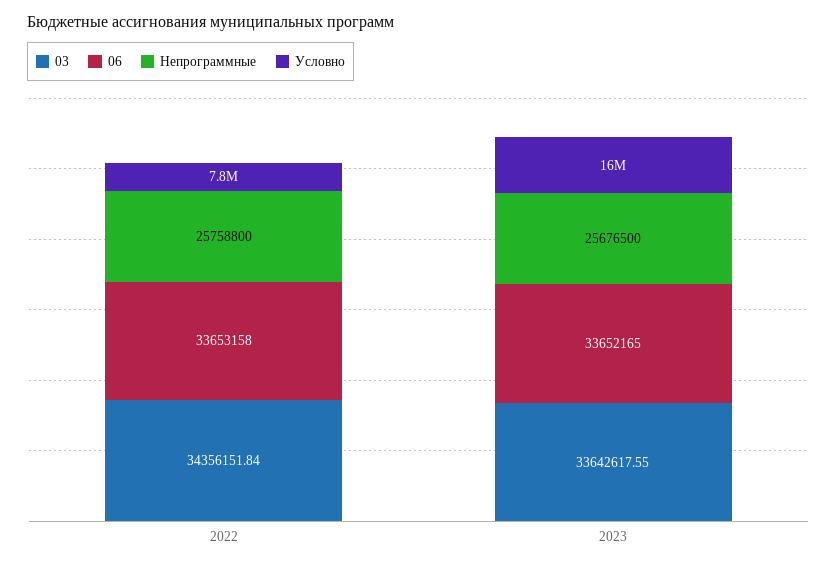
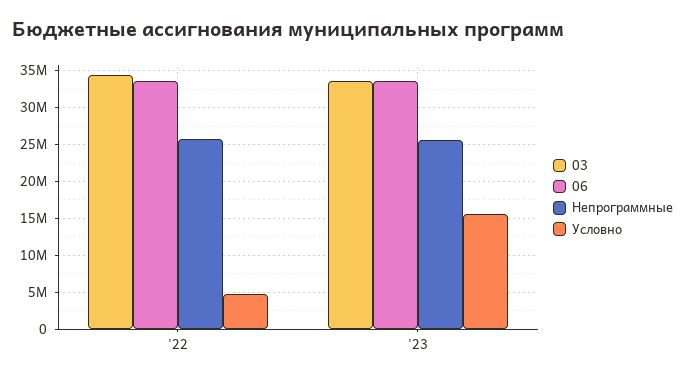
  {
    "03": {
      "2022": 34356151.84,
      "2023": 33642617.55
    },
    "06": {
      "2022": 33653158,
      "2023": 33652165
    },
    "Непрограммные": {
      "2022": 25758800,
      "2023": 25676500
    },
    "Условно": {
-     "2022": 7800000,
+     "2022": 5000000,
      "2023": 16000000
    }
  }

